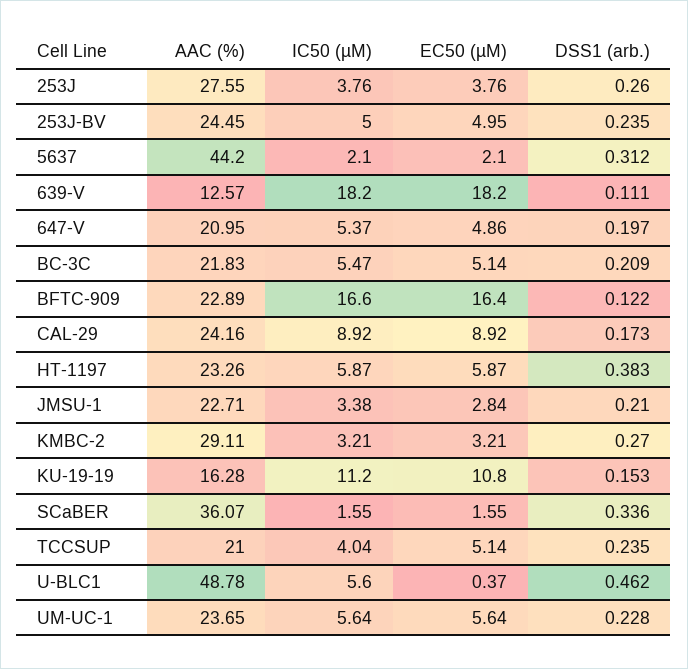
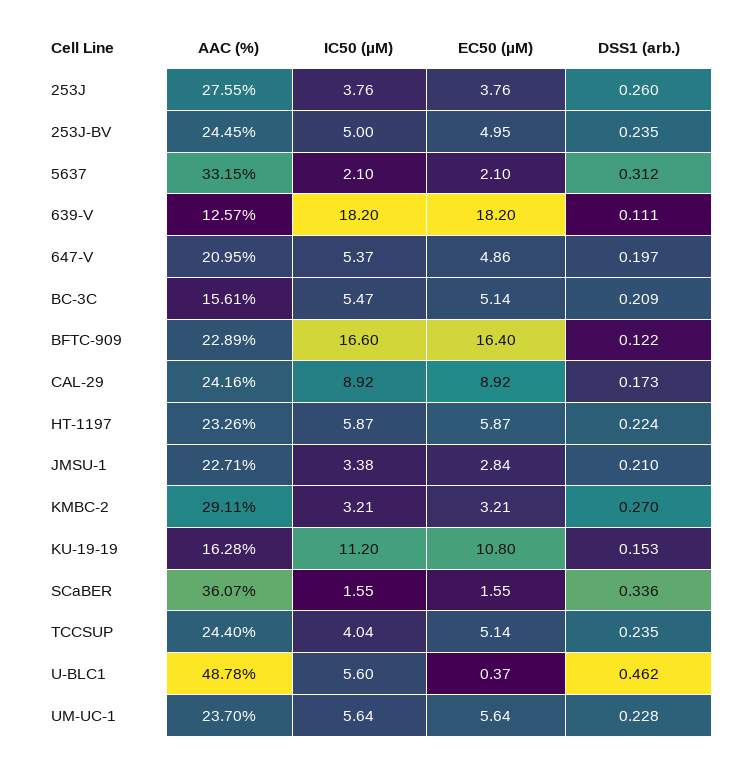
  {
    "AAC (%)": {
      "253J": 27.55,
      "253J-BV": 24.45,
-     "5637": 44.2,
+     "5637": 33.15,
      "639-V": 12.57,
      "647-V": 20.95,
-     "BC-3C": 21.83,
+     "BC-3C": 15.61,
      "BFTC-909": 22.89,
      "CAL-29": 24.16,
      "HT-1197": 23.26,
      "JMSU-1": 22.71,
      "KMBC-2": 29.11,
      "KU-19-19": 16.28,
      "SCaBER": 36.07,
-     "TCCSUP": 21,
+     "TCCSUP": 24.4,
      "U-BLC1": 48.78,
-     "UM-UC-1": 23.65
+     "UM-UC-1": 23.7
    },
    "IC50 (µM)": {
      "253J": 3.76,
      "253J-BV": 5,
      "5637": 2.1,
      "639-V": 18.2,
      "647-V": 5.37,
      "BC-3C": 5.47,
      "BFTC-909": 16.6,
      "CAL-29": 8.92,
      "HT-1197": 5.87,
      "JMSU-1": 3.38,
      "KMBC-2": 3.21,
      "KU-19-19": 11.2,
      "SCaBER": 1.55,
      "TCCSUP": 4.04,
      "U-BLC1": 5.6,
      "UM-UC-1": 5.64
    },
    "EC50 (µM)": {
      "253J": 3.76,
      "253J-BV": 4.95,
      "5637": 2.1,
      "639-V": 18.2,
      "647-V": 4.86,
      "BC-3C": 5.14,
      "BFTC-909": 16.4,
      "CAL-29": 8.92,
      "HT-1197": 5.87,
      "JMSU-1": 2.84,
      "KMBC-2": 3.21,
      "KU-19-19": 10.8,
      "SCaBER": 1.55,
      "TCCSUP": 5.14,
      "U-BLC1": 0.37,
      "UM-UC-1": 5.64
    },
    "DSS1 (arb.)": {
      "253J": 0.26,
      "253J-BV": 0.235,
      "5637": 0.312,
      "639-V": 0.111,
      "647-V": 0.197,
      "BC-3C": 0.209,
      "BFTC-909": 0.122,
      "CAL-29": 0.173,
-     "HT-1197": 0.383,
+     "HT-1197": 0.224,
      "JMSU-1": 0.21,
      "KMBC-2": 0.27,
      "KU-19-19": 0.153,
      "SCaBER": 0.336,
      "TCCSUP": 0.235,
      "U-BLC1": 0.462,
      "UM-UC-1": 0.228
    }
  }

